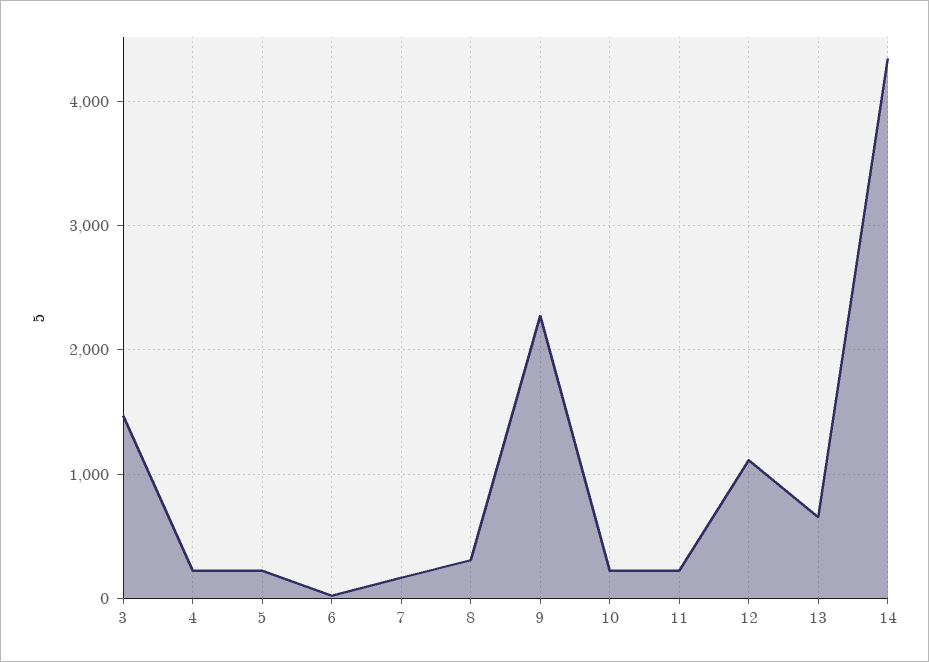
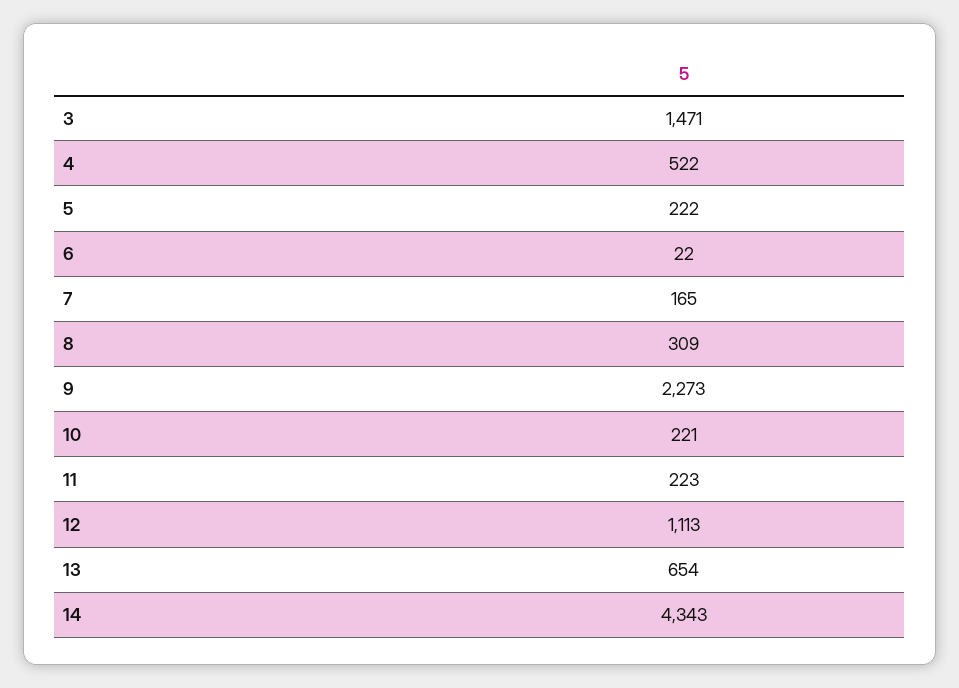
  {
    "3": 1471,
-   "4": 200,
+   "4": 522,
    "5": 222,
    "6": 22,
    "7": 165,
    "8": 309,
    "9": 2273,
    "10": 221,
    "11": 223,
    "12": 1113,
    "13": 654,
    "14": 4343
  }

